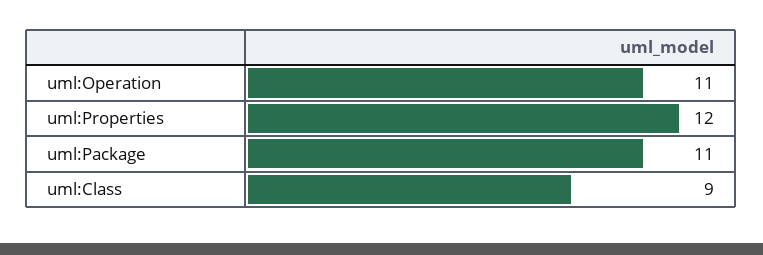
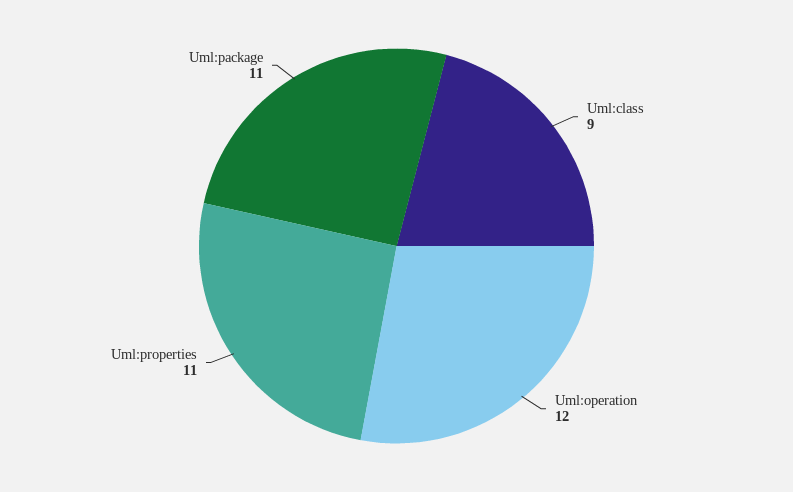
  {
-   "uml:Operation": 11,
+   "uml:Operation": 12,
-   "uml:Properties": 12,
+   "uml:Properties": 11,
    "uml:Package": 11,
    "uml:Class": 9
  }

